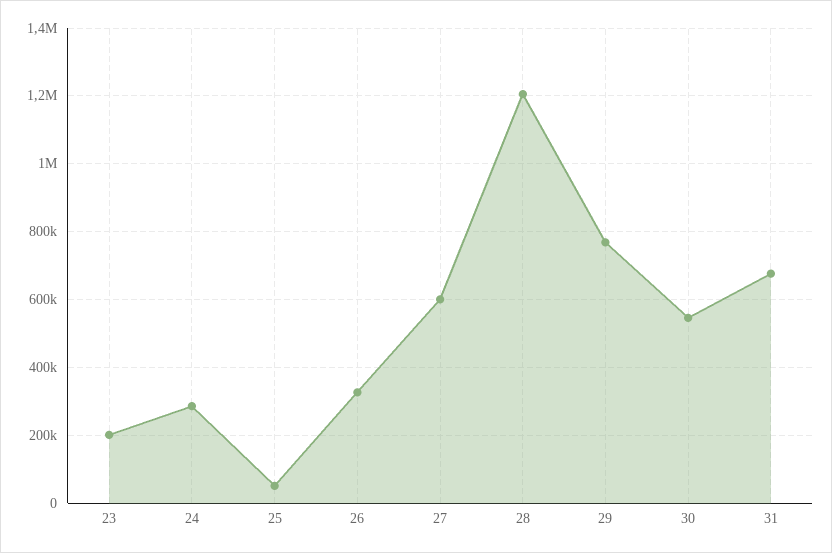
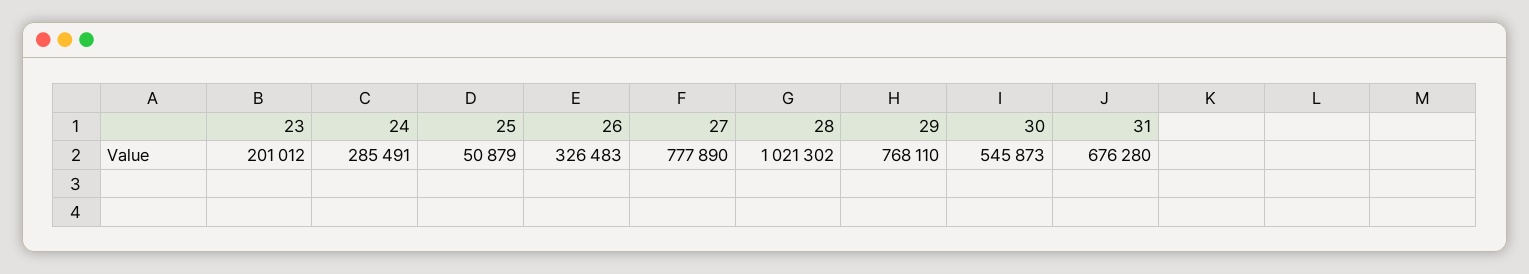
  {
    "23": 201012,
    "24": 285491,
    "25": 50879,
    "26": 326483,
-   "27": 600000,
+   "27": 777890,
-   "28": 1200000,
+   "28": 1021302,
    "29": 768110,
    "30": 545873,
    "31": 676280
  }

